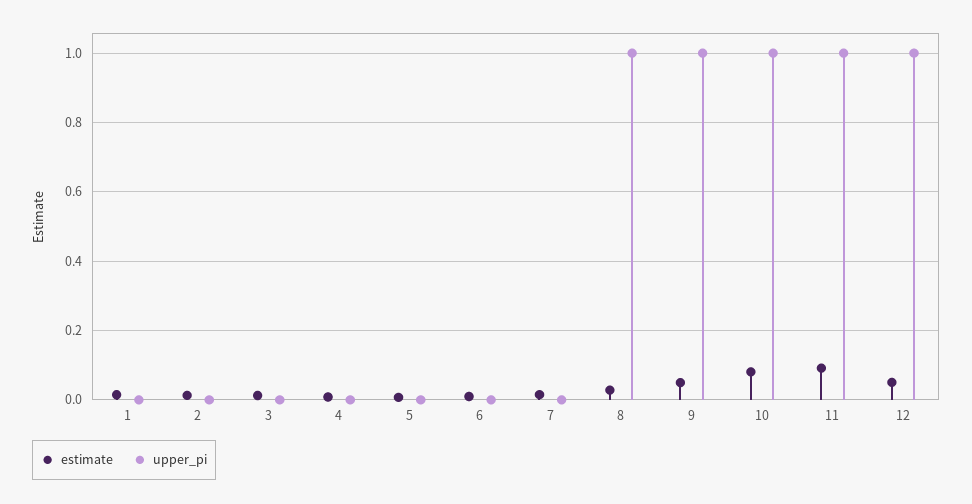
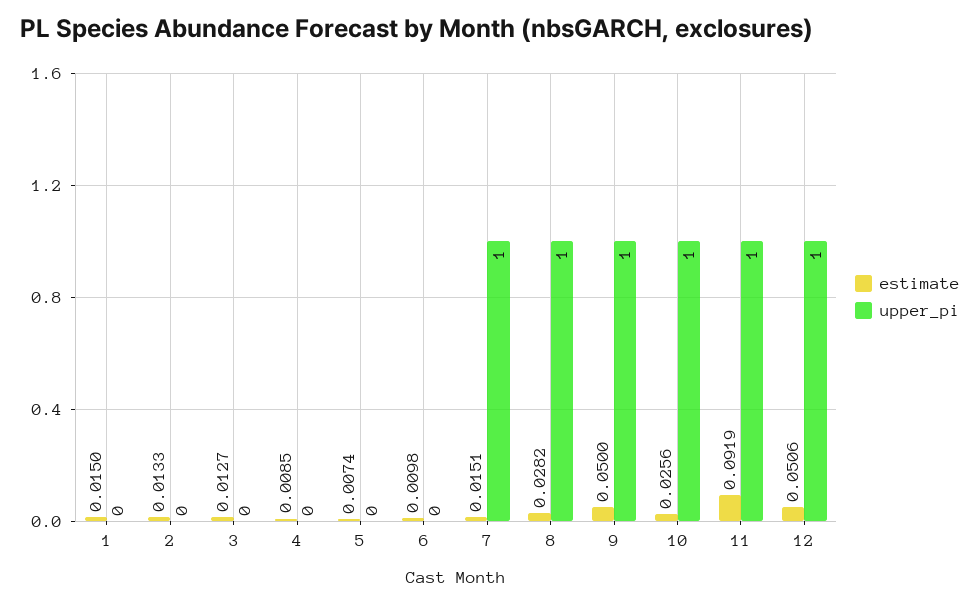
  {
    "estimate": {
      "1": 0.015,
      "2": 0.0133,
      "3": 0.0127,
      "4": 0.0085,
      "5": 0.0074,
      "6": 0.0098,
      "7": 0.0151,
      "8": 0.0282,
      "9": 0.05,
-     "10": 0.08,
+     "10": 0.0256,
      "11": 0.0919,
      "12": 0.0506
    },
    "upper_pi": {
      "1": 0,
      "2": 0,
      "3": 0,
      "4": 0,
      "5": 0,
      "6": 0,
-     "7": 0,
+     "7": 1,
      "8": 1,
      "9": 1,
      "10": 1,
      "11": 1,
      "12": 1
    }
  }

